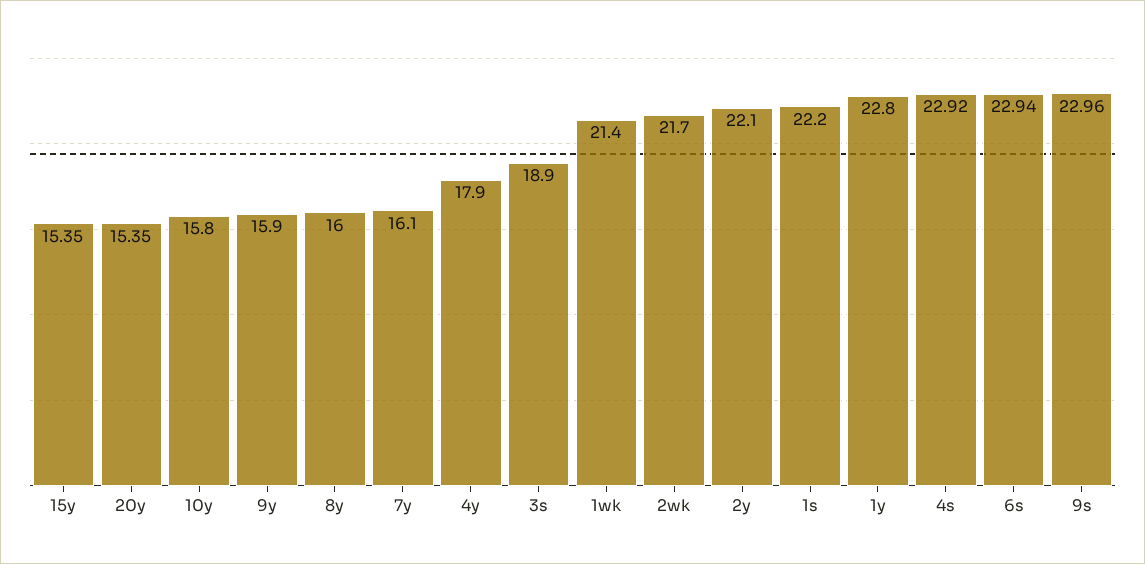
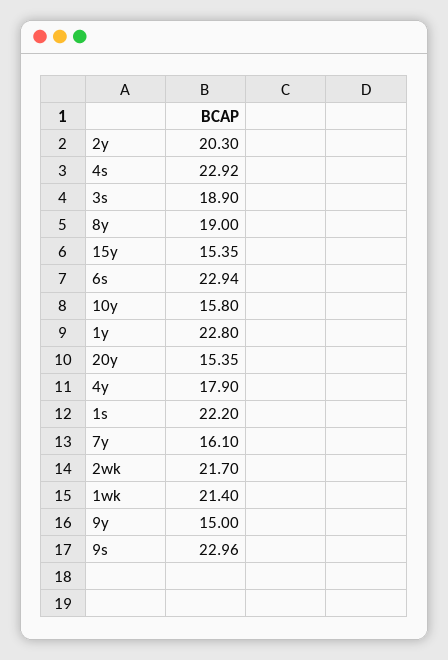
  {
    "15y": 15.35,
    "20y": 15.35,
    "10y": 15.8,
-   "9y": 15.9,
+   "9y": 15,
-   "8y": 16,
+   "8y": 19,
    "7y": 16.1,
    "4y": 17.9,
    "3s": 18.9,
    "1wk": 21.4,
    "2wk": 21.7,
-   "2y": 22.1,
+   "2y": 20.3,
    "1s": 22.2,
    "1y": 22.8,
    "4s": 22.92,
    "6s": 22.94,
    "9s": 22.96
  }

